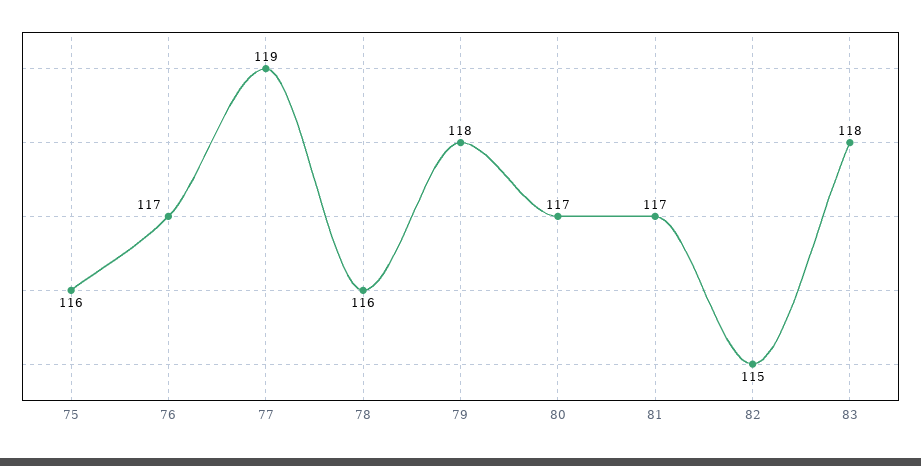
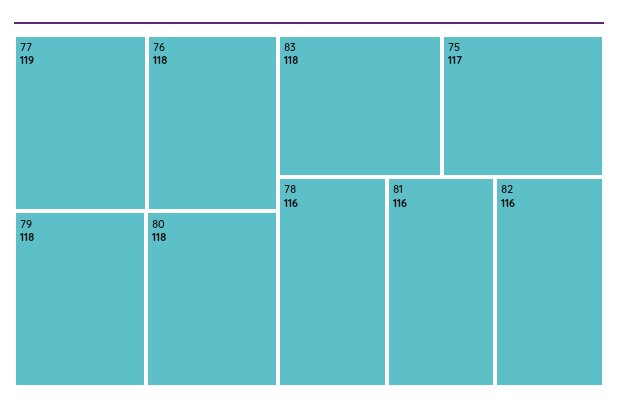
  {
-   "75": 116,
+   "75": 117,
-   "76": 117,
+   "76": 118,
    "77": 119,
    "78": 116,
    "79": 118,
-   "80": 117,
+   "80": 118,
-   "81": 117,
+   "81": 116,
-   "82": 115,
+   "82": 116,
    "83": 118
  }

